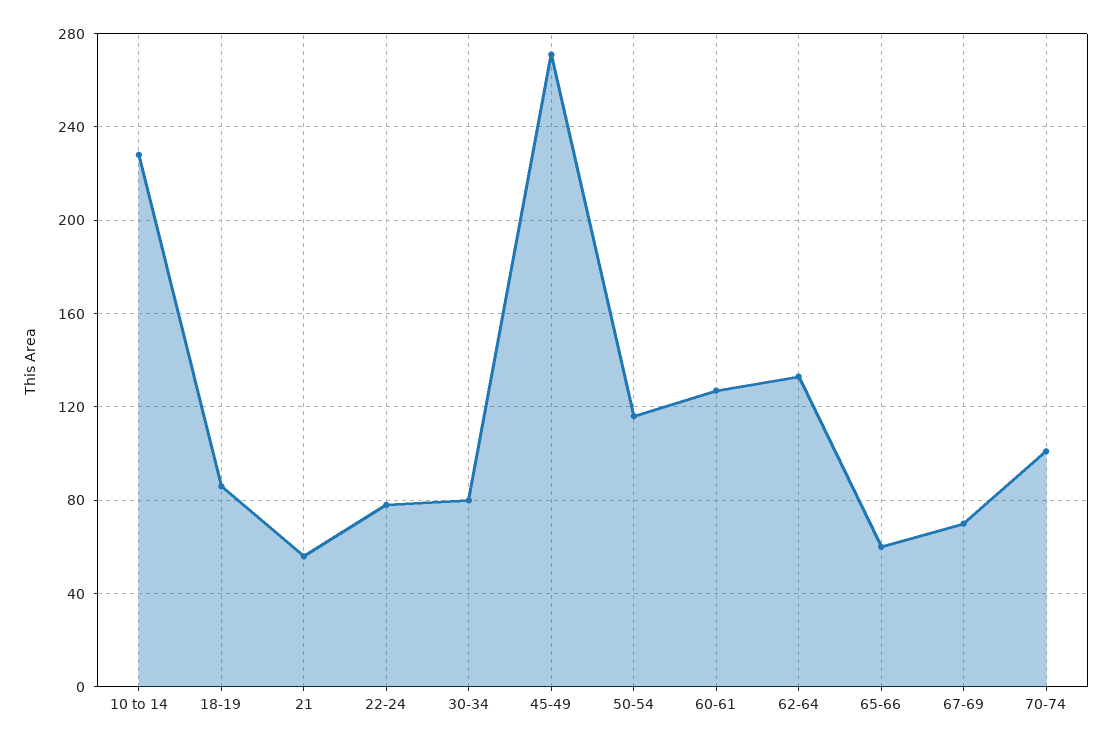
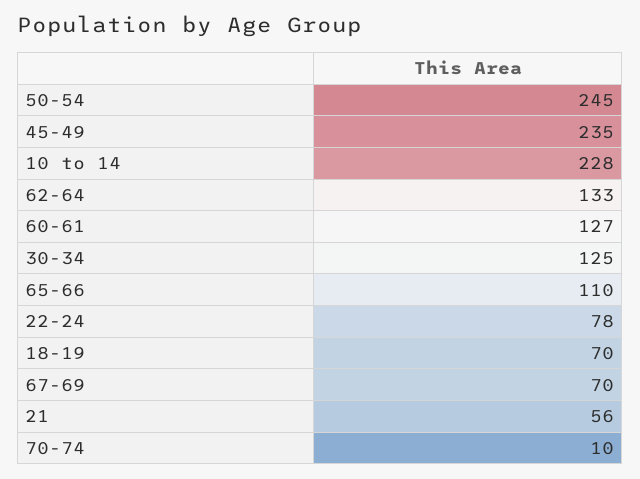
  {
    "10 to 14": 228,
-   "18-19": 85,
+   "18-19": 70,
    "21": 56,
    "22-24": 78,
-   "30-34": 80,
+   "30-34": 125,
-   "45-49": 270,
+   "45-49": 235,
-   "50-54": 115,
+   "50-54": 245,
    "60-61": 127,
    "62-64": 133,
-   "65-66": 60,
+   "65-66": 110,
    "67-69": 70,
-   "70-74": 100
+   "70-74": 10
  }

